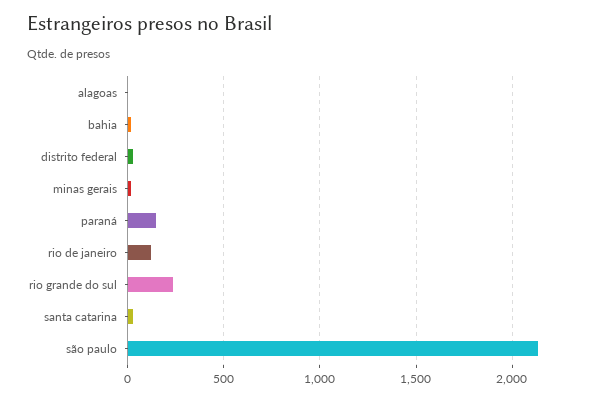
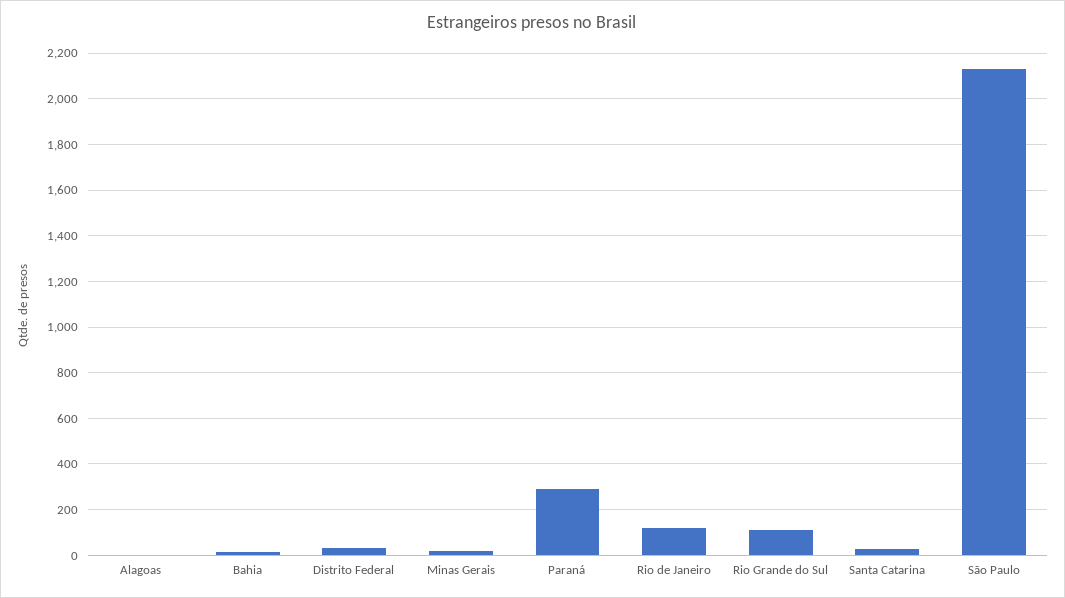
  {
    "alagoas": 0,
    "bahia": 0,
    "distrito federal": 50,
    "minas gerais": 0,
-   "paraná": 150,
+   "paraná": 300,
    "rio de janeiro": 100,
-   "rio grande do sul": 250,
+   "rio grande do sul": 100,
    "santa catarina": 50,
    "são paulo": 2150
  }

